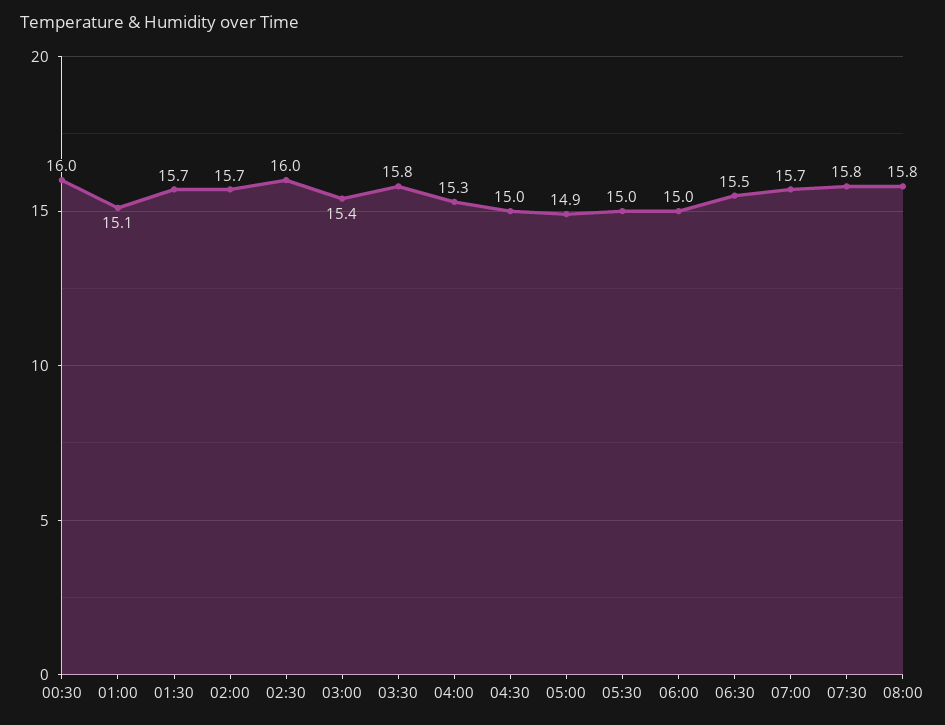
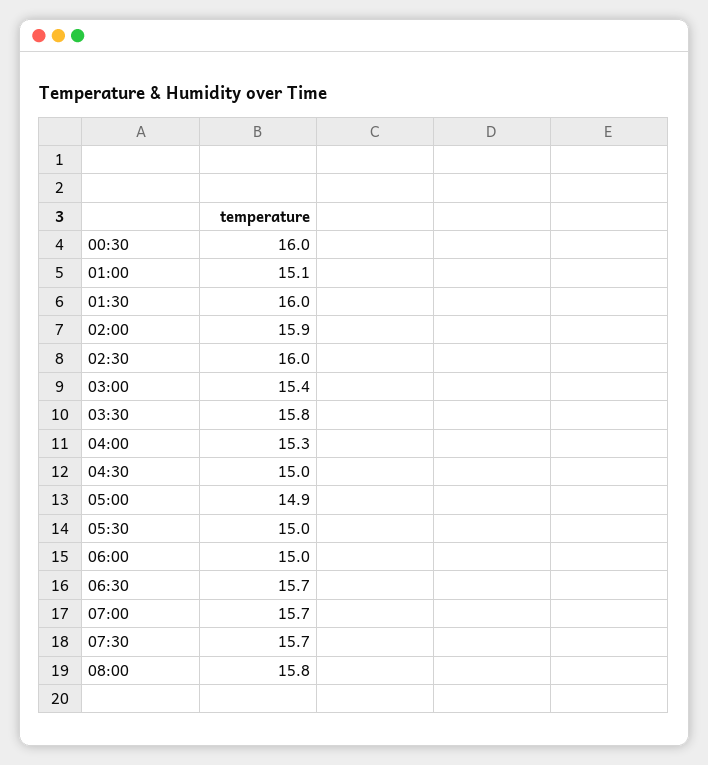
  {
    "00:30": 16,
    "01:00": 15.1,
-   "01:30": 15.7,
+   "01:30": 16,
-   "02:00": 15.7,
+   "02:00": 15.9,
    "02:30": 16,
    "03:00": 15.4,
    "03:30": 15.8,
    "04:00": 15.3,
    "04:30": 15,
    "05:00": 14.9,
    "05:30": 15,
    "06:00": 15,
-   "06:30": 15.5,
+   "06:30": 15.7,
    "07:00": 15.7,
-   "07:30": 15.8,
+   "07:30": 15.7,
    "08:00": 15.8
  }

